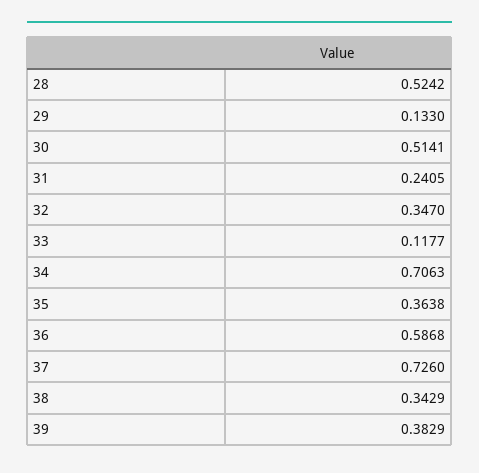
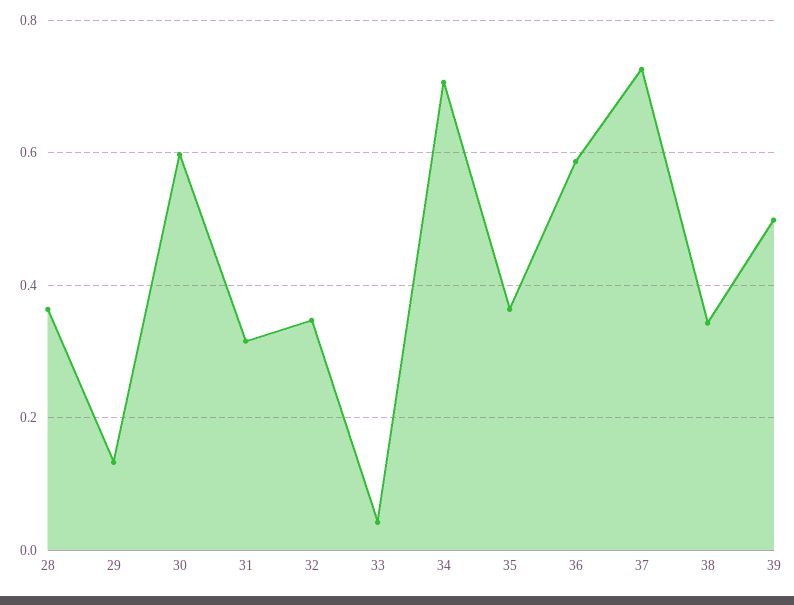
  {
-   "28": 0.5242,
+   "28": 0.36,
    "29": 0.133,
-   "30": 0.5141,
+   "30": 0.6,
-   "31": 0.2405,
+   "31": 0.32,
    "32": 0.347,
-   "33": 0.1177,
+   "33": 0.04,
    "34": 0.7063,
    "35": 0.3638,
    "36": 0.5868,
    "37": 0.726,
    "38": 0.3429,
-   "39": 0.3829
+   "39": 0.5
  }

